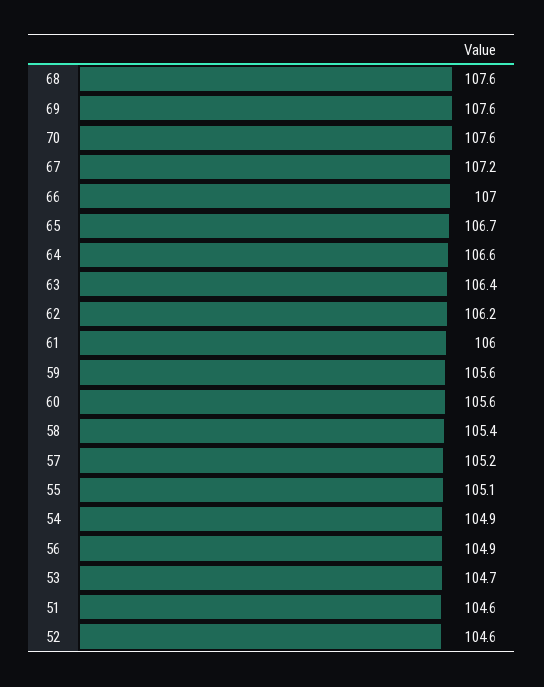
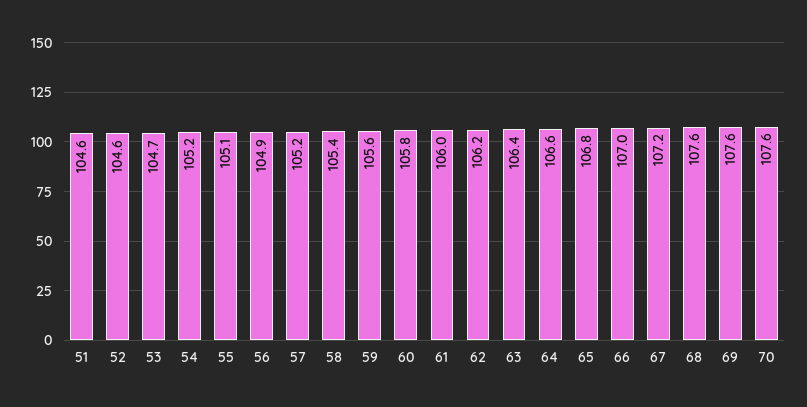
  {
    "68": 107.6,
    "69": 107.6,
    "70": 107.6,
    "67": 107.2,
    "66": 107,
-   "65": 106.7,
+   "65": 106.8,
    "64": 106.6,
    "63": 106.4,
    "62": 106.2,
    "61": 106,
    "59": 105.6,
-   "60": 105.6,
+   "60": 105.8,
    "58": 105.4,
    "57": 105.2,
    "55": 105.1,
-   "54": 104.9,
+   "54": 105.2,
    "56": 104.9,
    "53": 104.7,
    "51": 104.6,
    "52": 104.6
  }

